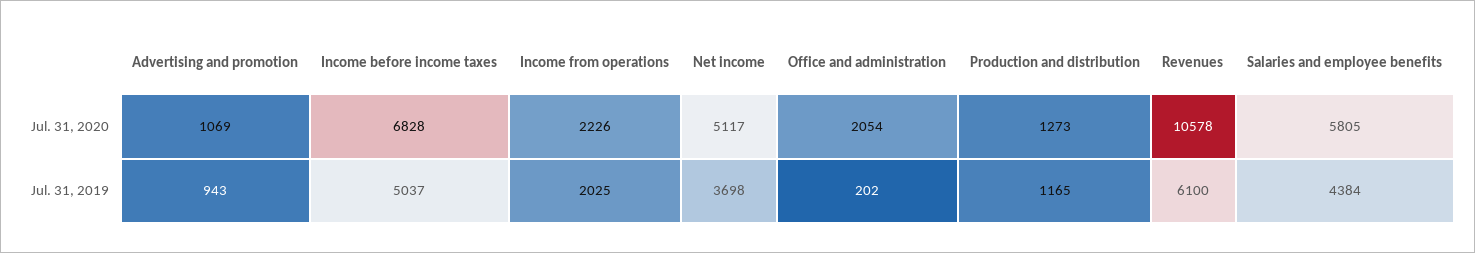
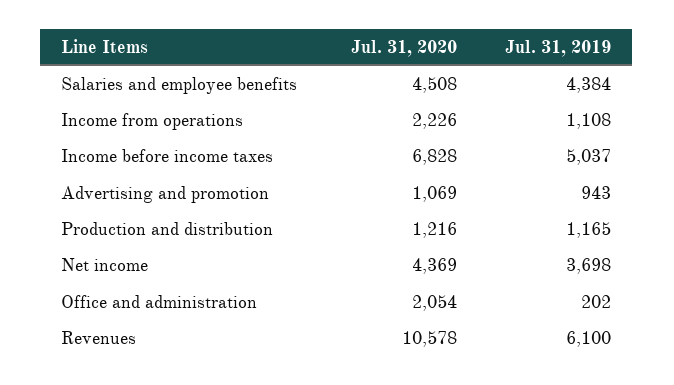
  {
    "Advertising and promotion": {
      "Jul. 31, 2020": 1069,
      "Jul. 31, 2019": 943
    },
    "Income before income taxes": {
      "Jul. 31, 2020": 6828,
      "Jul. 31, 2019": 5037
    },
    "Income from operations": {
      "Jul. 31, 2020": 2226,
-     "Jul. 31, 2019": 2025
+     "Jul. 31, 2019": 1108
    },
    "Net income": {
-     "Jul. 31, 2020": 5117,
+     "Jul. 31, 2020": 4369,
      "Jul. 31, 2019": 3698
    },
    "Office and administration": {
      "Jul. 31, 2020": 2054,
      "Jul. 31, 2019": 202
    },
    "Production and distribution": {
-     "Jul. 31, 2020": 1273,
+     "Jul. 31, 2020": 1216,
      "Jul. 31, 2019": 1165
    },
    "Revenues": {
      "Jul. 31, 2020": 10578,
      "Jul. 31, 2019": 6100
    },
    "Salaries and employee benefits": {
-     "Jul. 31, 2020": 5805,
+     "Jul. 31, 2020": 4508,
      "Jul. 31, 2019": 4384
    }
  }

